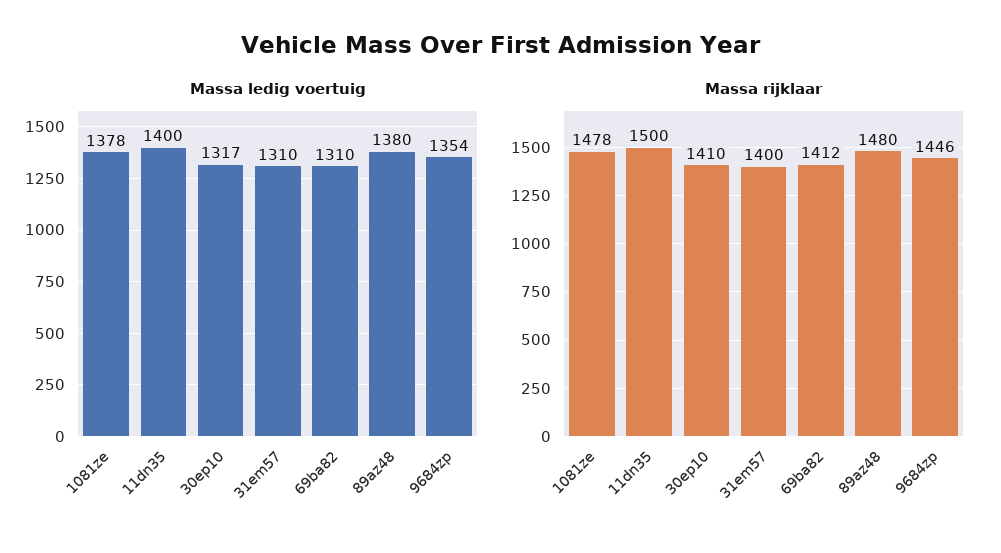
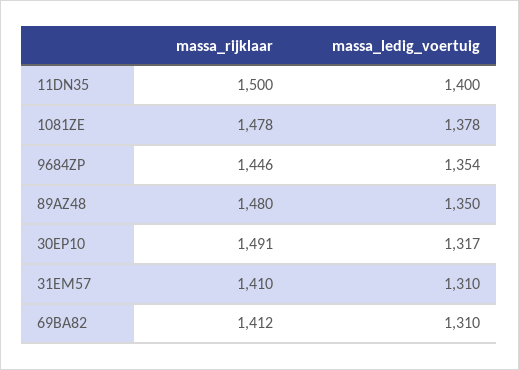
  {
    "Massa ledig voertuig": {
      "1081ze": 1378,
      "11dn35": 1400,
      "30ep10": 1317,
      "31em57": 1310,
      "69ba82": 1310,
-     "89az48": 1380,
+     "89az48": 1350,
      "9684zp": 1354
    },
    "Massa rijklaar": {
      "1081ze": 1478,
      "11dn35": 1500,
-     "30ep10": 1410,
+     "30ep10": 1491,
-     "31em57": 1400,
+     "31em57": 1410,
      "69ba82": 1412,
      "89az48": 1480,
      "9684zp": 1446
    }
  }

